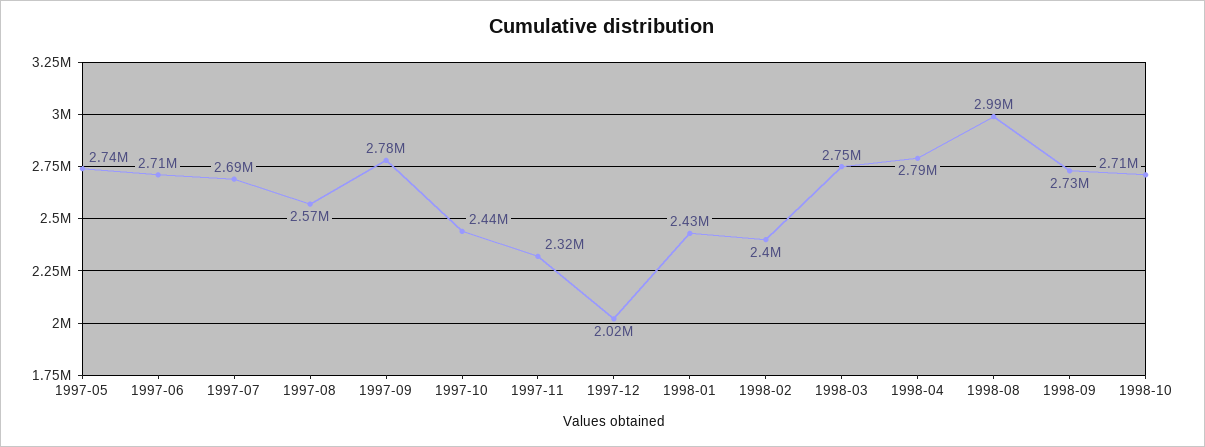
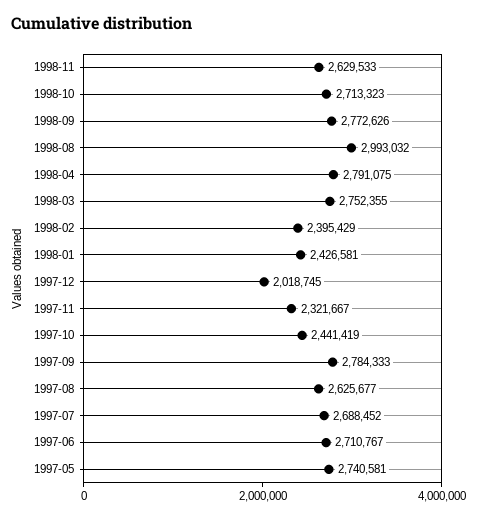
  {
    "1997-05": 2740581,
    "1997-06": 2710767,
    "1997-07": 2688452,
-   "1997-08": 2570000,
+   "1997-08": 2625677,
    "1997-09": 2784333,
    "1997-10": 2441419,
    "1997-11": 2321667,
    "1997-12": 2018745,
    "1998-01": 2426581,
    "1998-02": 2395429,
    "1998-03": 2752355,
    "1998-04": 2791075,
    "1998-08": 2993032,
-   "1998-09": 2730000,
+   "1998-09": 2772626,
-   "1998-10": 2713323
+   "1998-10": 2713323,
+   "1998-11": 2629533
  }

